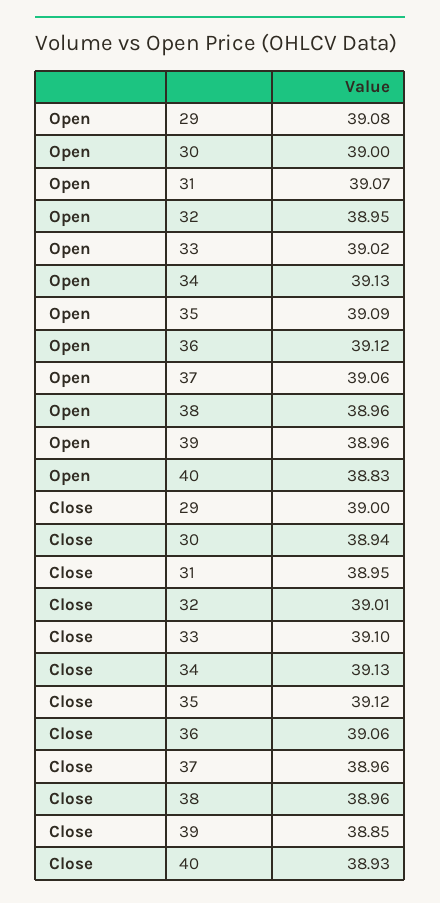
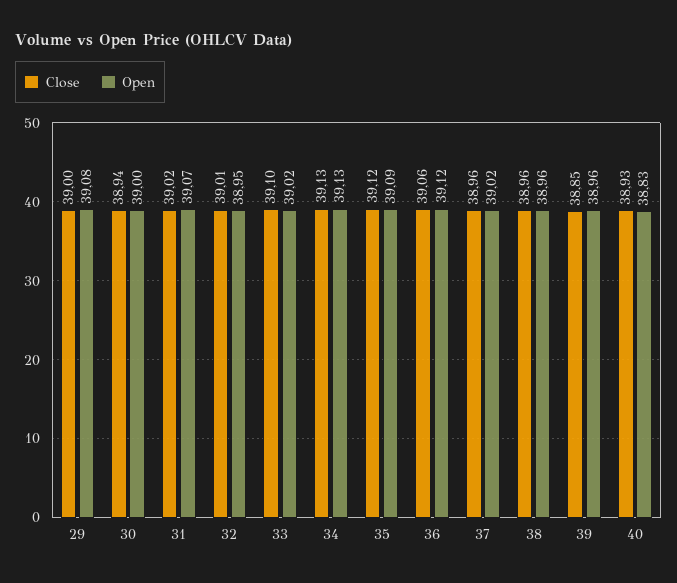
  {
    "Open": {
      "29": 39.08,
      "30": 39,
      "31": 39.07,
      "32": 38.95,
      "33": 39.02,
      "34": 39.13,
      "35": 39.09,
      "36": 39.12,
-     "37": 39.06,
+     "37": 39.02,
      "38": 38.96,
      "39": 38.96,
      "40": 38.83
    },
    "Close": {
      "29": 39,
      "30": 38.94,
-     "31": 38.95,
+     "31": 39.02,
      "32": 39.01,
      "33": 39.1,
      "34": 39.13,
      "35": 39.12,
      "36": 39.06,
      "37": 38.96,
      "38": 38.96,
      "39": 38.85,
      "40": 38.93
    }
  }

